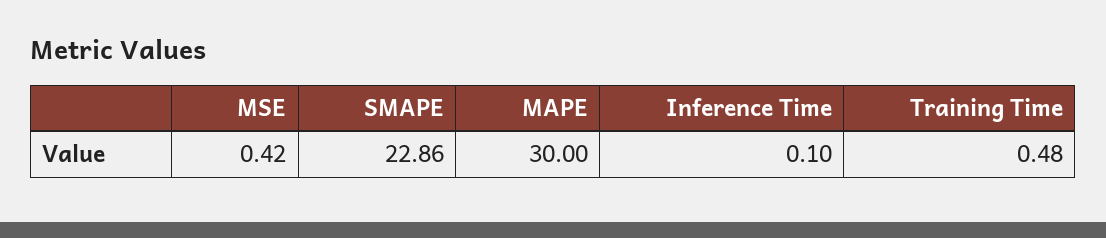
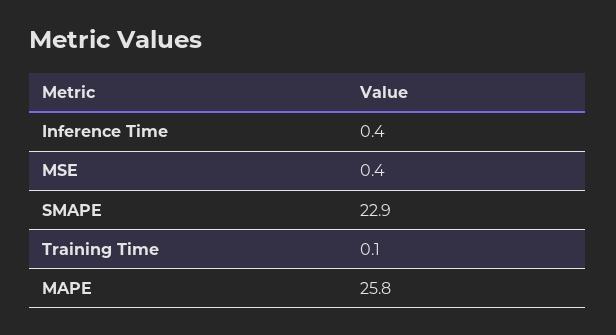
  {
    "MSE": 0.42,
    "SMAPE": 22.86,
-   "MAPE": 30,
+   "MAPE": 25.8,
-   "Inference Time": 0.1,
+   "Inference Time": 0.4,
-   "Training Time": 0.48
+   "Training Time": 0.1
  }

